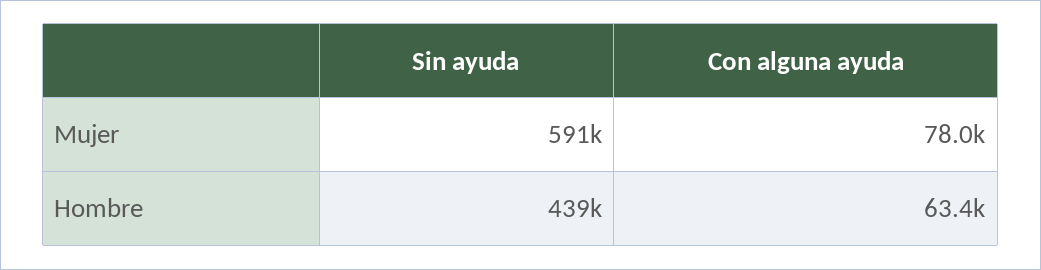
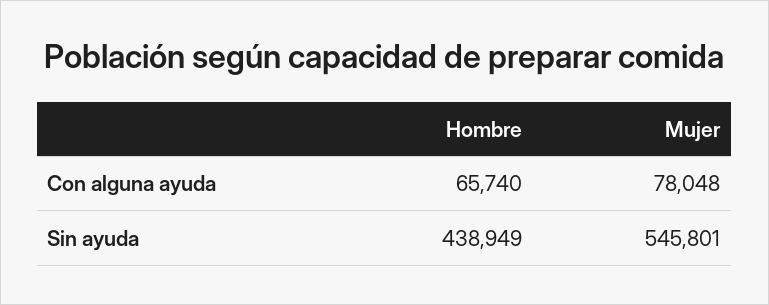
  {
    "Sin ayuda": {
-     "Mujer": 591000,
+     "Mujer": 545801,
      "Hombre": 438949
    },
    "Con alguna ayuda": {
      "Mujer": 78048,
-     "Hombre": 63400
+     "Hombre": 65740
    }
  }

